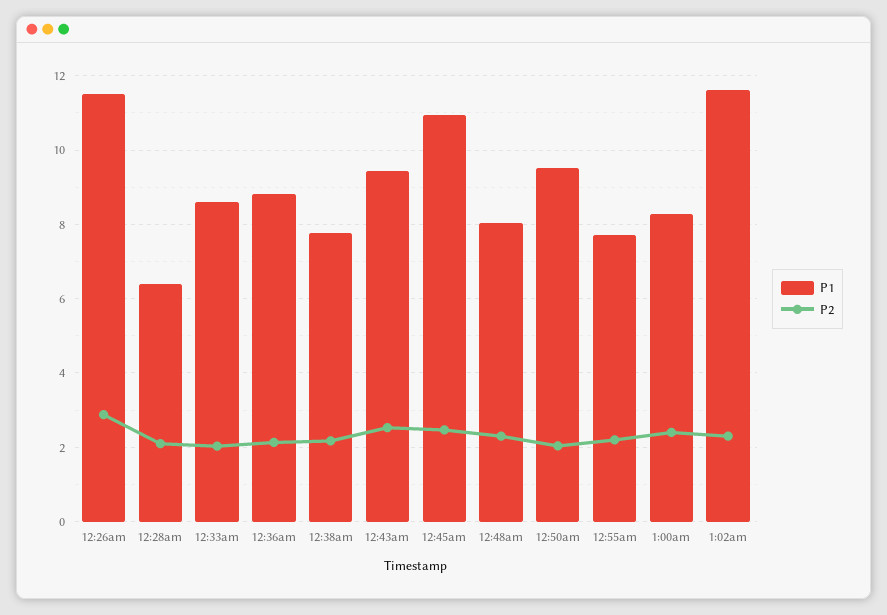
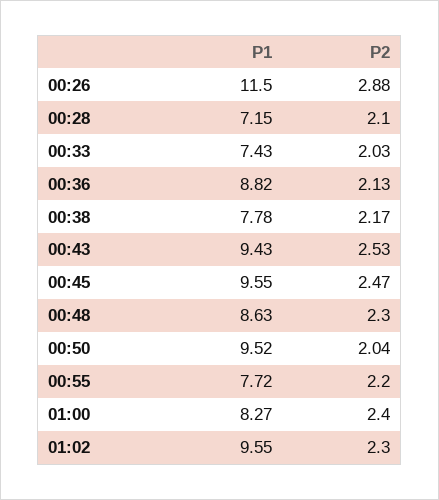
  {
    "P1": {
      "12:26am": 11.5,
-     "12:28am": 6.4,
+     "12:28am": 7.15,
-     "12:33am": 8.6,
+     "12:33am": 7.43,
      "12:36am": 8.82,
      "12:38am": 7.78,
      "12:43am": 9.43,
-     "12:45am": 11,
+     "12:45am": 9.55,
-     "12:48am": 8,
+     "12:48am": 8.63,
      "12:50am": 9.52,
      "12:55am": 7.72,
      "1:00am": 8.27,
-     "1:02am": 11.6
+     "1:02am": 9.55
    },
    "P2": {
      "12:26am": 2.88,
      "12:28am": 2.1,
      "12:33am": 2.03,
      "12:36am": 2.13,
      "12:38am": 2.17,
      "12:43am": 2.53,
      "12:45am": 2.47,
      "12:48am": 2.3,
      "12:50am": 2.04,
      "12:55am": 2.2,
      "1:00am": 2.4,
      "1:02am": 2.3
    }
  }

